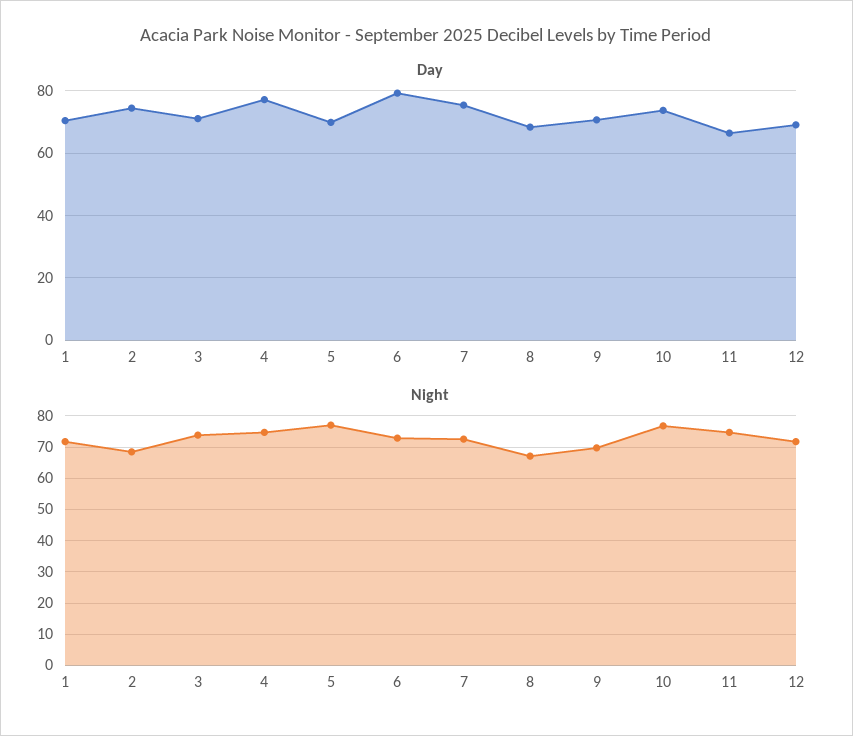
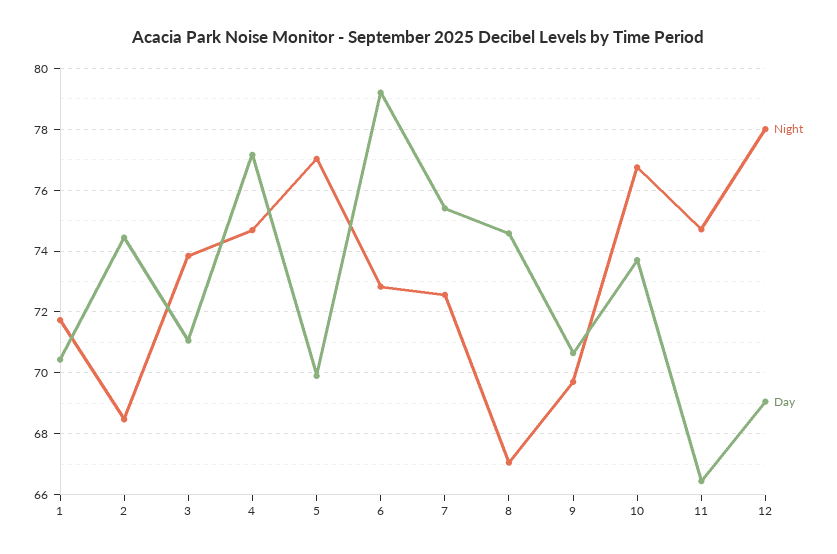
  {
    "Day": {
      "1": 70.4,
      "2": 74.4,
      "3": 71,
      "4": 77.2,
      "5": 70,
      "6": 79.2,
      "7": 75.4,
-     "8": 68,
+     "8": 74.6,
      "9": 70.6,
      "10": 73.8,
      "11": 66.4,
      "12": 69
    },
    "Night": {
      "1": 71.8,
      "2": 68.4,
      "3": 73.8,
      "4": 74.6,
      "5": 77,
      "6": 72.8,
      "7": 72.6,
      "8": 67,
      "9": 69.8,
      "10": 76.8,
      "11": 74.8,
-     "12": 72
+     "12": 78
    }
  }

